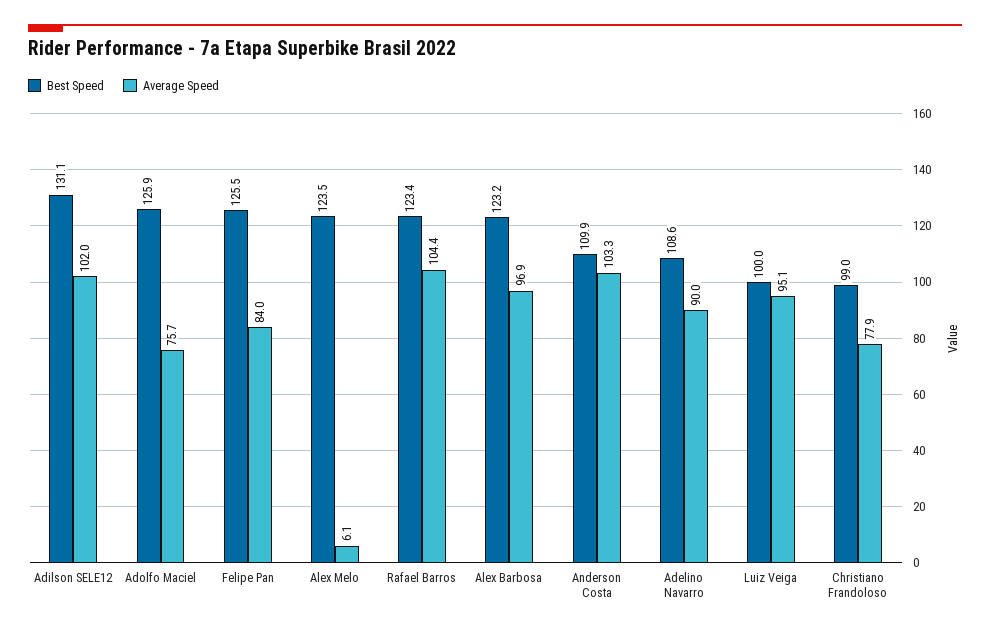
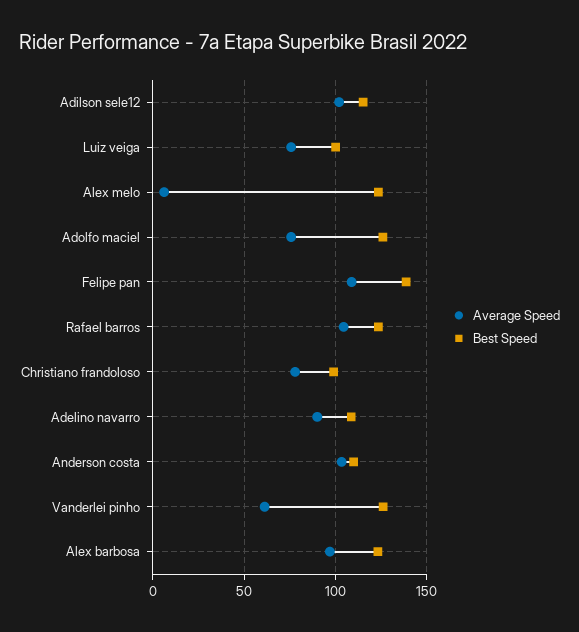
  {
    "Best Speed": {
-     "Adilson SELE12": 131.1,
+     "Adilson SELE12": 115,
      "Adolfo Maciel": 125.9,
-     "Felipe Pan": 125.5,
+     "Felipe Pan": 140,
      "Alex Melo": 123.5,
      "Rafael Barros": 123.4,
      "Alex Barbosa": 123.2,
      "Anderson Costa": 109.9,
      "Adelino Navarro": 108.6,
      "Luiz Veiga": 100,
-     "Christiano Frandoloso": 99
+     "Christiano Frandoloso": 99,
+     "Vanderlei pinho": 125
    },
    "Average Speed": {
      "Adilson SELE12": 102,
      "Adolfo Maciel": 75.7,
-     "Felipe Pan": 84,
+     "Felipe Pan": 110,
      "Alex Melo": 6.1,
      "Rafael Barros": 104.4,
      "Alex Barbosa": 96.9,
      "Anderson Costa": 103.3,
      "Adelino Navarro": 90,
-     "Luiz Veiga": 95.1,
+     "Luiz Veiga": 75,
-     "Christiano Frandoloso": 77.9
+     "Christiano Frandoloso": 77.9,
+     "Vanderlei pinho": 60
    }
  }

